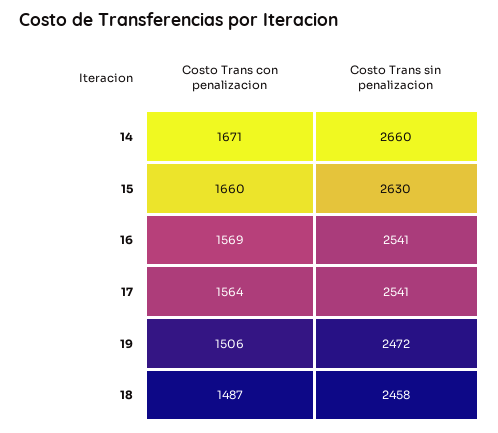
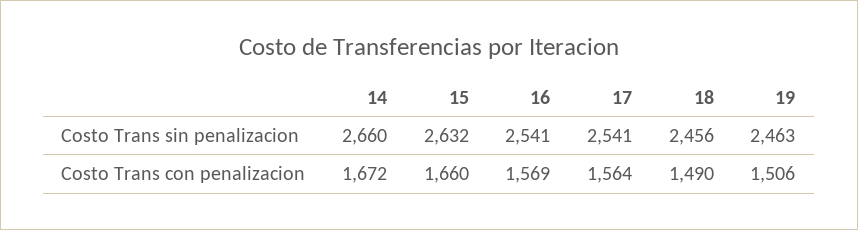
  {
    "Costo Trans con penalizacion": {
-     "14": 1671,
+     "14": 1672,
      "15": 1660,
      "16": 1569,
      "17": 1564,
      "19": 1506,
-     "18": 1487
+     "18": 1490
    },
    "Costo Trans sin penalizacion": {
      "14": 2660,
-     "15": 2630,
+     "15": 2632,
      "16": 2541,
      "17": 2541,
-     "19": 2472,
+     "19": 2463,
-     "18": 2458
+     "18": 2456
    }
  }

